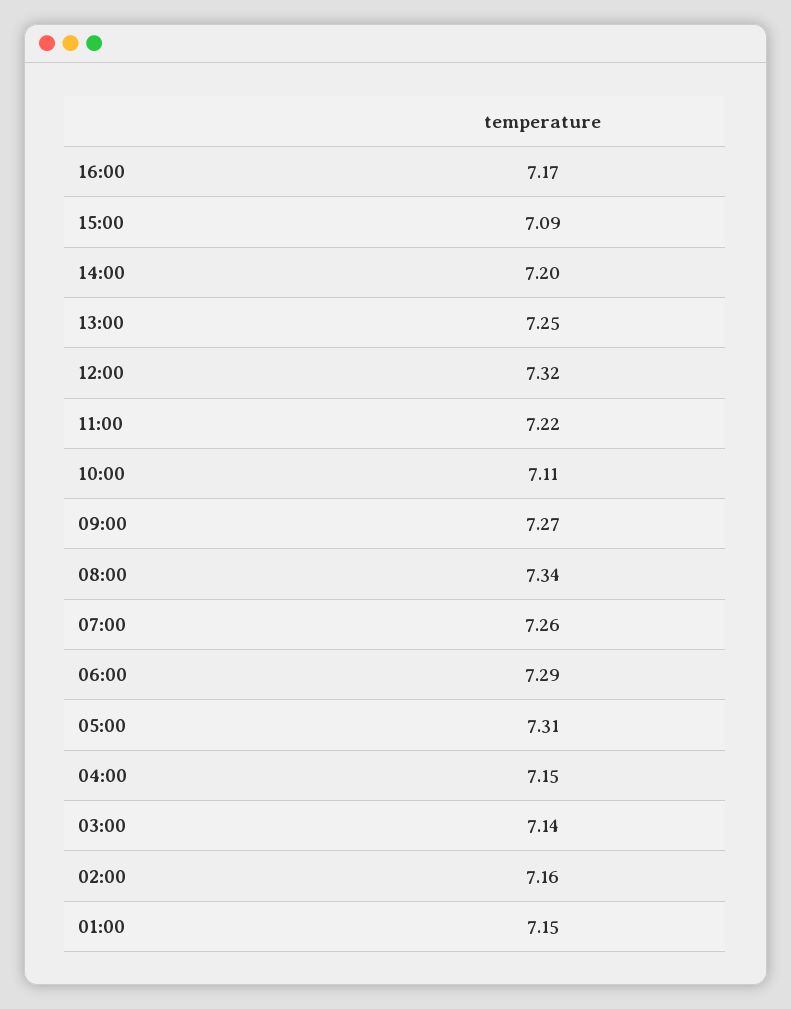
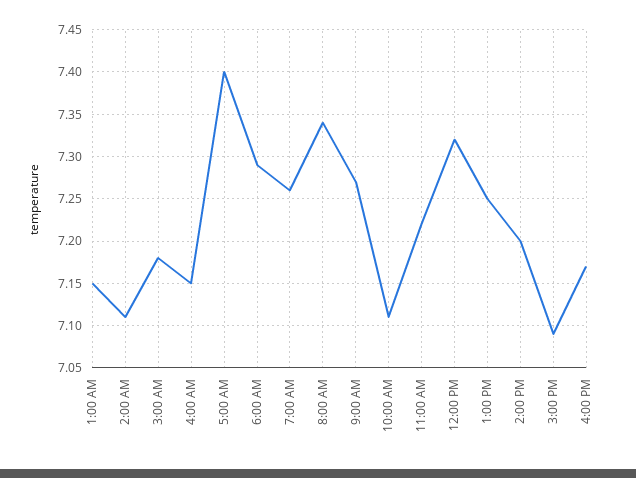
  {
    "16:00": 7.17,
    "15:00": 7.09,
    "14:00": 7.2,
    "13:00": 7.25,
    "12:00": 7.32,
    "11:00": 7.22,
    "10:00": 7.11,
    "09:00": 7.27,
    "08:00": 7.34,
    "07:00": 7.26,
    "06:00": 7.29,
-   "05:00": 7.31,
+   "05:00": 7.4,
    "04:00": 7.15,
-   "03:00": 7.14,
+   "03:00": 7.18,
-   "02:00": 7.16,
+   "02:00": 7.11,
    "01:00": 7.15
  }

